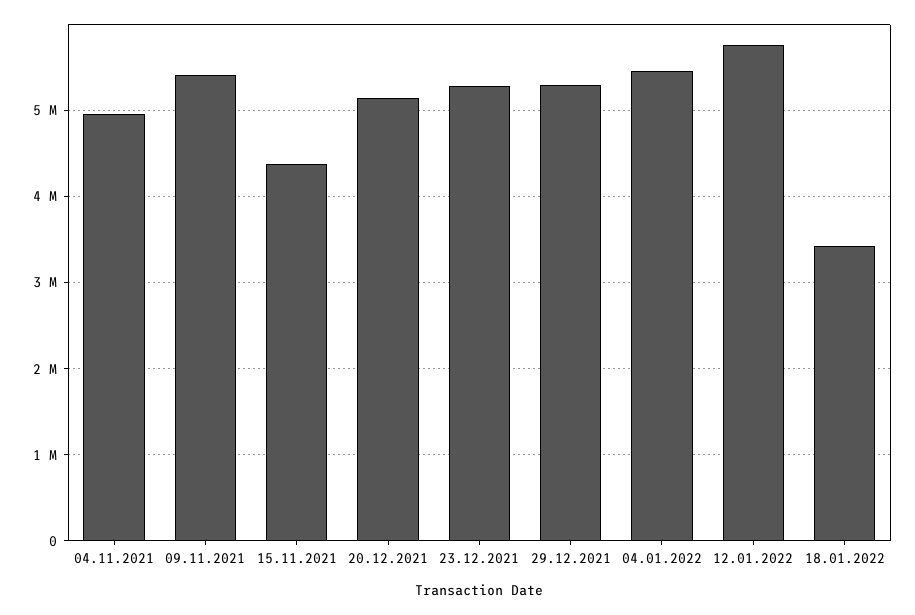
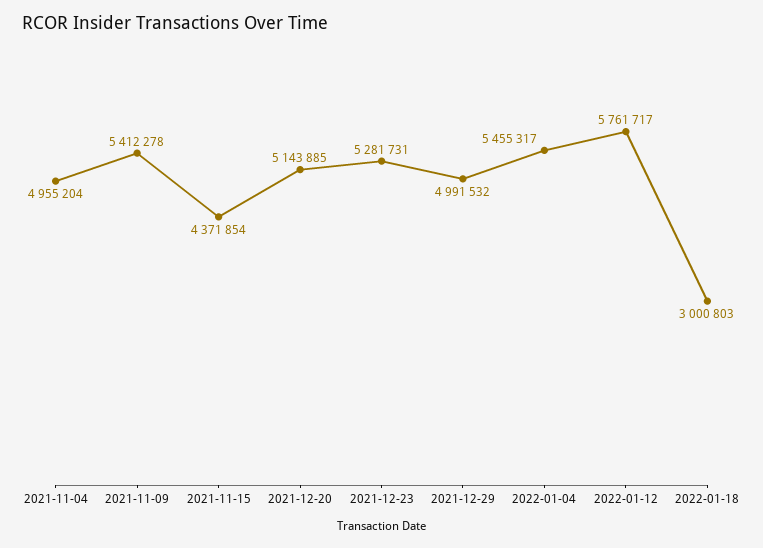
  {
    "04.11.2021": 4955204,
    "09.11.2021": 5412278,
    "15.11.2021": 4371854,
    "20.12.2021": 5143885,
    "23.12.2021": 5281731,
-   "29.12.2021": 5300000,
+   "29.12.2021": 4991532,
    "04.01.2022": 5455317,
    "12.01.2022": 5761717,
-   "18.01.2022": 3400000
+   "18.01.2022": 3000803
  }

